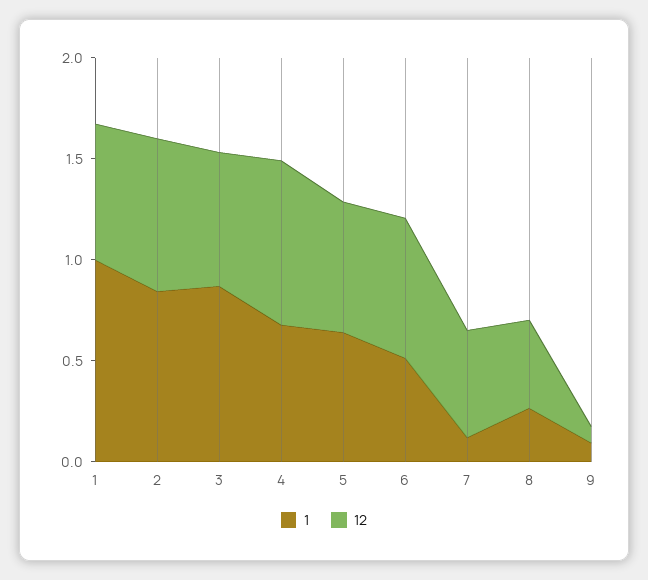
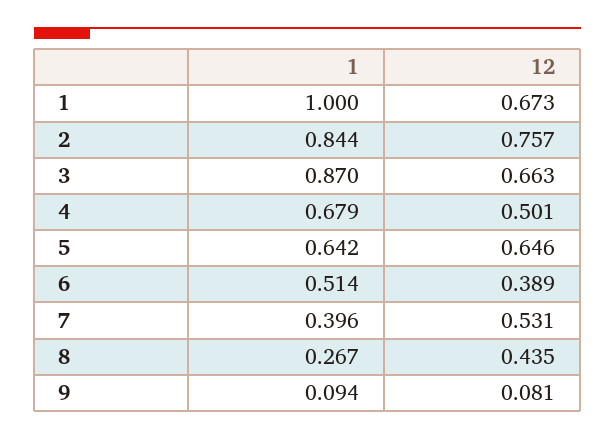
  {
    "1": {
      "1": 1,
      "2": 0.844,
      "3": 0.87,
      "4": 0.679,
      "5": 0.642,
      "6": 0.514,
-     "7": 0.1,
+     "7": 0.396,
      "8": 0.267,
      "9": 0.094
    },
    "12": {
      "1": 0.673,
      "2": 0.757,
      "3": 0.663,
-     "4": 0.8,
+     "4": 0.501,
      "5": 0.646,
-     "6": 0.7,
+     "6": 0.389,
      "7": 0.531,
      "8": 0.435,
      "9": 0.081
    }
  }

